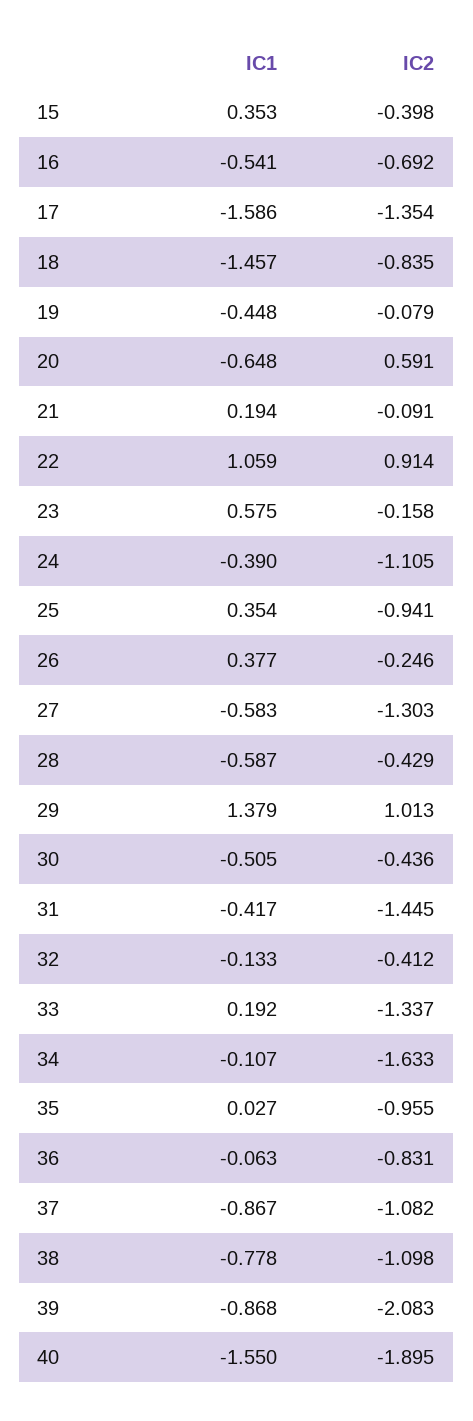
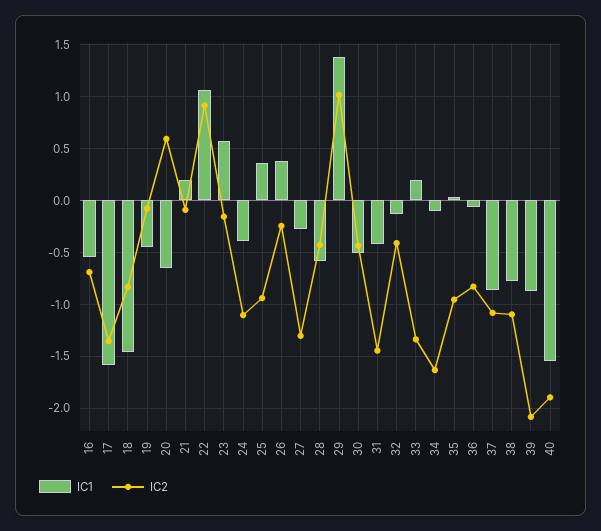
  {
    "IC1": {
-     "15": 0.353,
      "16": -0.541,
      "17": -1.586,
      "18": -1.457,
      "19": -0.448,
      "20": -0.648,
      "21": 0.194,
      "22": 1.059,
      "23": 0.575,
      "24": -0.39,
      "25": 0.354,
      "26": 0.377,
-     "27": -0.583,
+     "27": -0.3,
      "28": -0.587,
      "29": 1.379,
      "30": -0.505,
      "31": -0.417,
      "32": -0.133,
      "33": 0.192,
      "34": -0.107,
      "35": 0.027,
      "36": -0.063,
      "37": -0.867,
      "38": -0.778,
      "39": -0.868,
      "40": -1.55
    },
    "IC2": {
-     "15": -0.398,
      "16": -0.692,
      "17": -1.354,
      "18": -0.835,
      "19": -0.079,
      "20": 0.591,
      "21": -0.091,
      "22": 0.914,
      "23": -0.158,
      "24": -1.105,
      "25": -0.941,
      "26": -0.246,
      "27": -1.303,
      "28": -0.429,
      "29": 1.013,
      "30": -0.436,
      "31": -1.445,
      "32": -0.412,
      "33": -1.337,
      "34": -1.633,
      "35": -0.955,
      "36": -0.831,
      "37": -1.082,
      "38": -1.098,
      "39": -2.083,
      "40": -1.895
    }
  }

